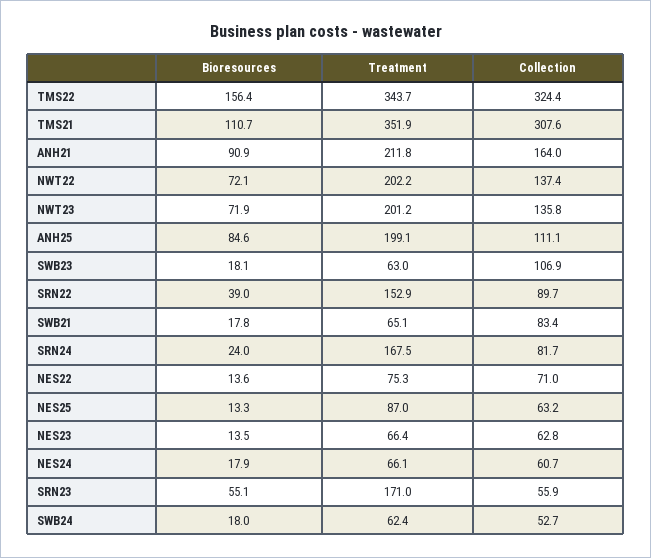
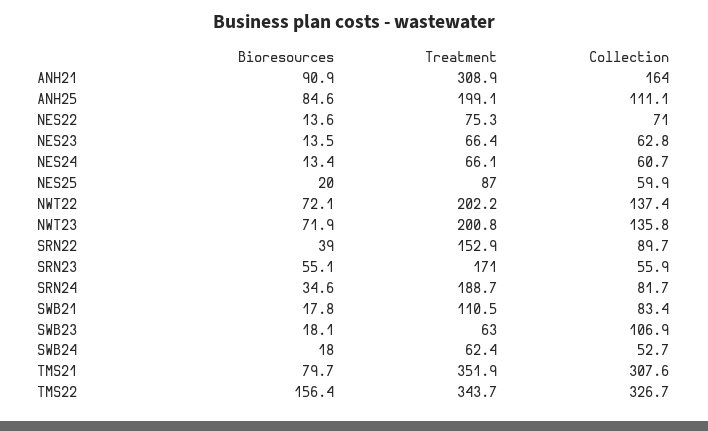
  {
    "Bioresources": {
      "TMS22": 156.4,
-     "TMS21": 110.7,
+     "TMS21": 79.7,
      "ANH21": 90.9,
      "NWT22": 72.1,
      "NWT23": 71.9,
      "ANH25": 84.6,
      "SWB23": 18.1,
      "SRN22": 39,
      "SWB21": 17.8,
-     "SRN24": 24,
+     "SRN24": 34.6,
      "NES22": 13.6,
-     "NES25": 13.3,
+     "NES25": 20,
      "NES23": 13.5,
-     "NES24": 17.9,
+     "NES24": 13.4,
      "SRN23": 55.1,
      "SWB24": 18
    },
    "Treatment": {
      "TMS22": 343.7,
      "TMS21": 351.9,
-     "ANH21": 211.8,
+     "ANH21": 308.9,
      "NWT22": 202.2,
-     "NWT23": 201.2,
+     "NWT23": 200.8,
      "ANH25": 199.1,
      "SWB23": 63,
      "SRN22": 152.9,
-     "SWB21": 65.1,
+     "SWB21": 110.5,
-     "SRN24": 167.5,
+     "SRN24": 188.7,
      "NES22": 75.3,
      "NES25": 87,
      "NES23": 66.4,
      "NES24": 66.1,
      "SRN23": 171,
      "SWB24": 62.4
    },
    "Collection": {
-     "TMS22": 324.4,
+     "TMS22": 326.7,
      "TMS21": 307.6,
      "ANH21": 164,
      "NWT22": 137.4,
      "NWT23": 135.8,
      "ANH25": 111.1,
      "SWB23": 106.9,
      "SRN22": 89.7,
      "SWB21": 83.4,
      "SRN24": 81.7,
      "NES22": 71,
-     "NES25": 63.2,
+     "NES25": 59.9,
      "NES23": 62.8,
      "NES24": 60.7,
      "SRN23": 55.9,
      "SWB24": 52.7
    }
  }

